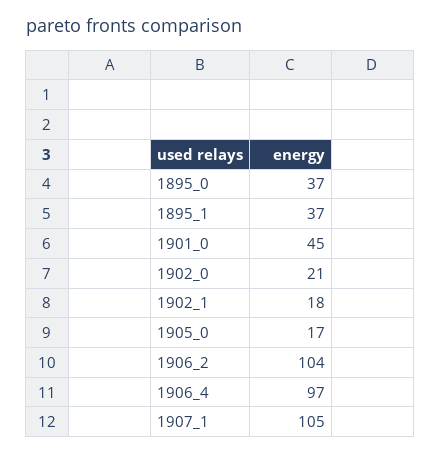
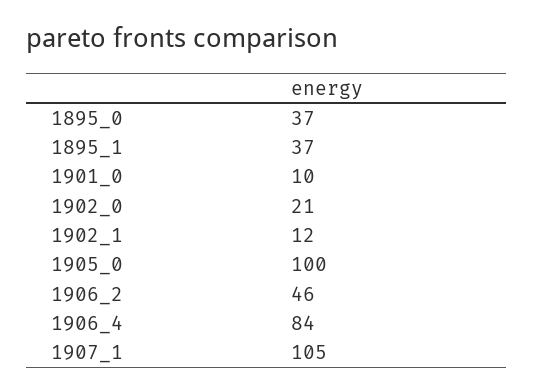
  {
    "1895_0": 37,
    "1895_1": 37,
-   "1901_0": 45,
+   "1901_0": 10,
    "1902_0": 21,
-   "1902_1": 18,
+   "1902_1": 12,
-   "1905_0": 17,
+   "1905_0": 100,
-   "1906_2": 104,
+   "1906_2": 46,
-   "1906_4": 97,
+   "1906_4": 84,
    "1907_1": 105
  }

